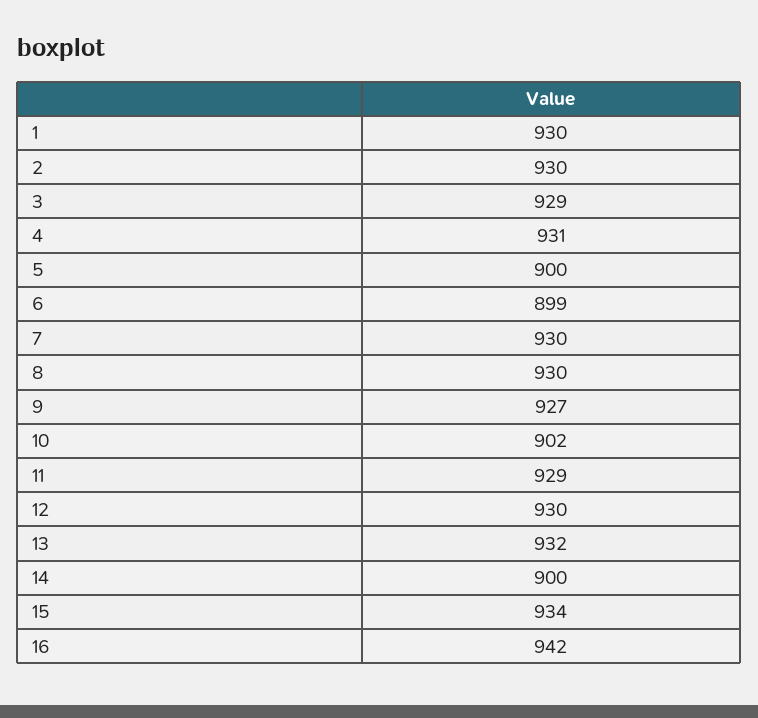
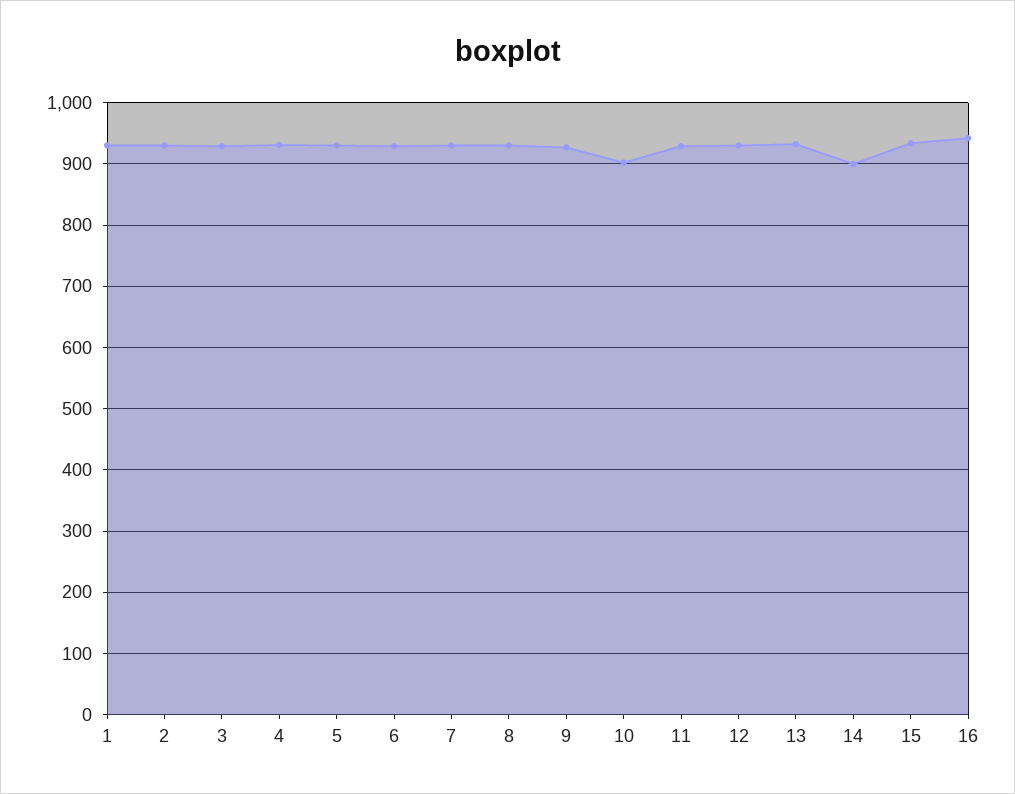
  {
    "1": 930,
    "2": 930,
    "3": 929,
    "4": 931,
-   "5": 900,
+   "5": 930,
-   "6": 899,
+   "6": 930,
    "7": 930,
    "8": 930,
    "9": 927,
    "10": 902,
    "11": 929,
    "12": 930,
    "13": 932,
    "14": 900,
    "15": 934,
    "16": 942
  }

